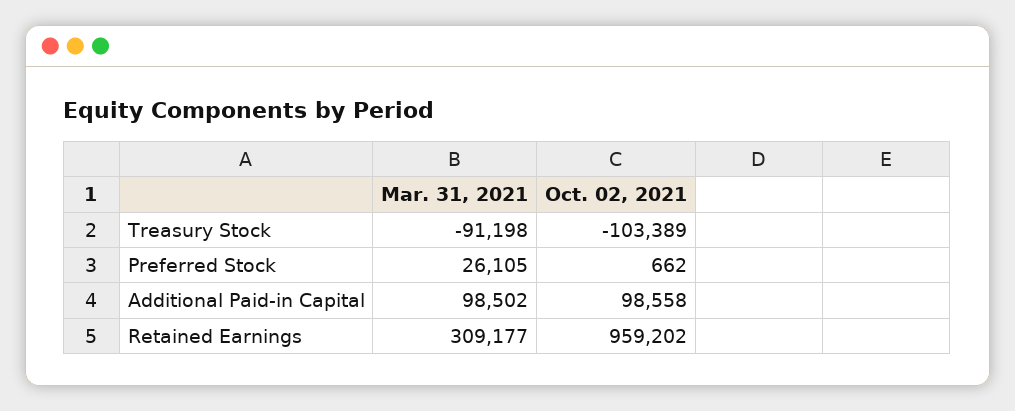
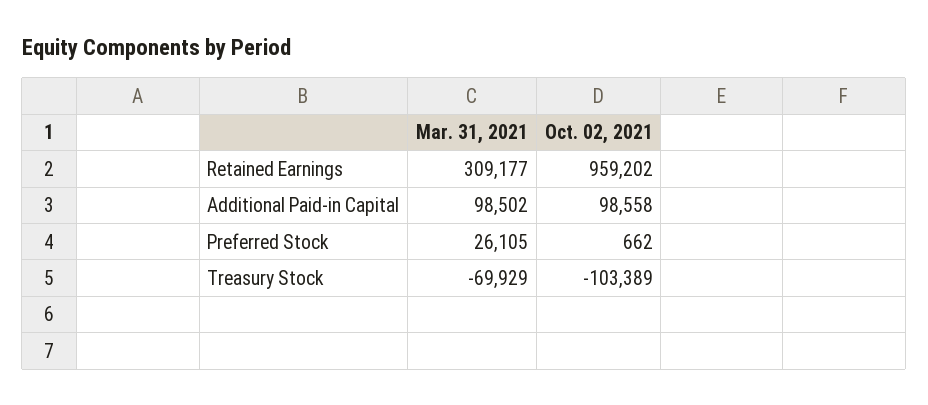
  {
    "Mar. 31, 2021": {
-     "Treasury Stock": -91198,
+     "Treasury Stock": -69929,
      "Preferred Stock": 26105,
      "Additional Paid-in Capital": 98502,
      "Retained Earnings": 309177
    },
    "Oct. 02, 2021": {
      "Treasury Stock": -103389,
      "Preferred Stock": 662,
      "Additional Paid-in Capital": 98558,
      "Retained Earnings": 959202
    }
  }

